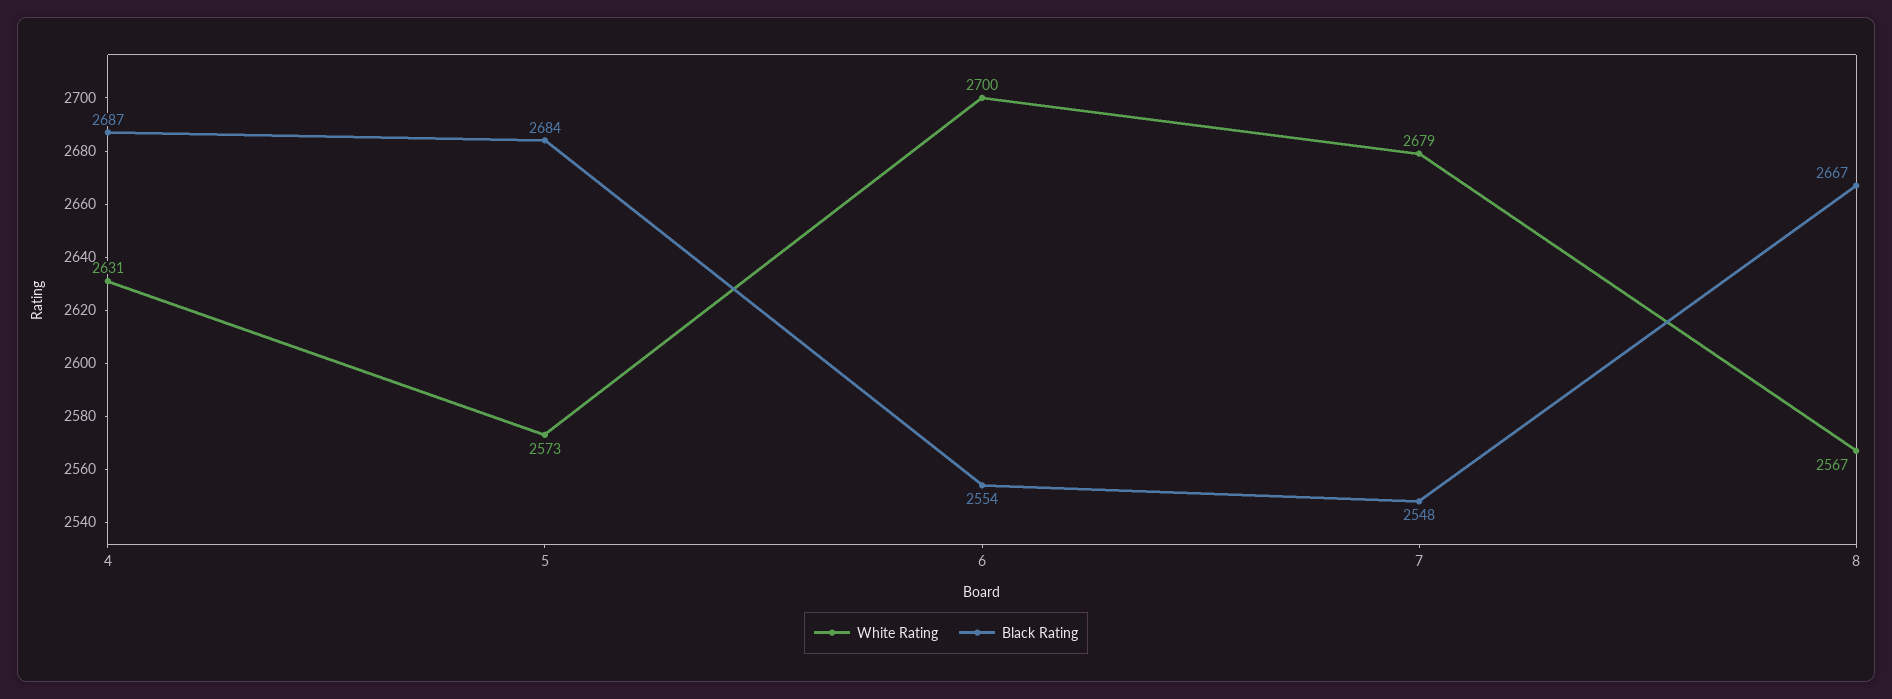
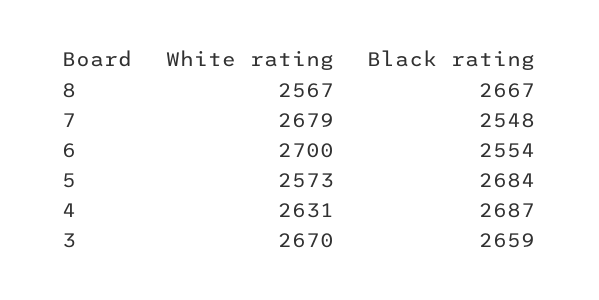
  {
    "White Rating": {
      "4": 2631,
      "5": 2573,
      "6": 2700,
      "7": 2679,
-     "8": 2567
+     "8": 2567,
+     "3": 2670
    },
    "Black Rating": {
      "4": 2687,
      "5": 2684,
      "6": 2554,
      "7": 2548,
-     "8": 2667
+     "8": 2667,
+     "3": 2659
    }
  }

